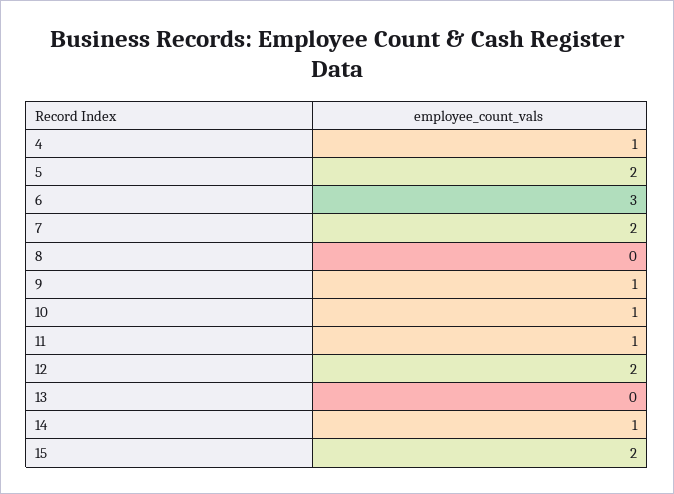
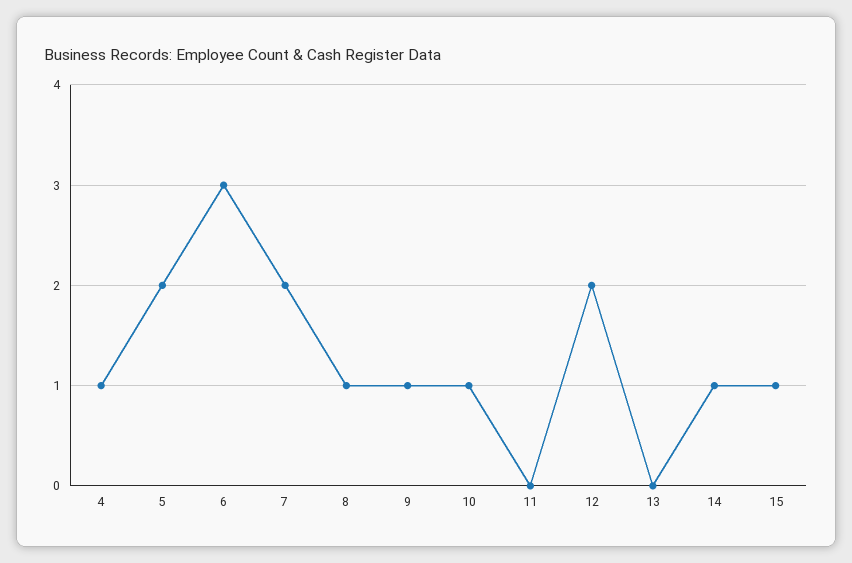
  {
    "4": 1,
    "5": 2,
    "6": 3,
    "7": 2,
-   "8": 0,
+   "8": 1,
    "9": 1,
    "10": 1,
-   "11": 1,
+   "11": 0,
    "12": 2,
    "13": 0,
    "14": 1,
-   "15": 2
+   "15": 1
  }

